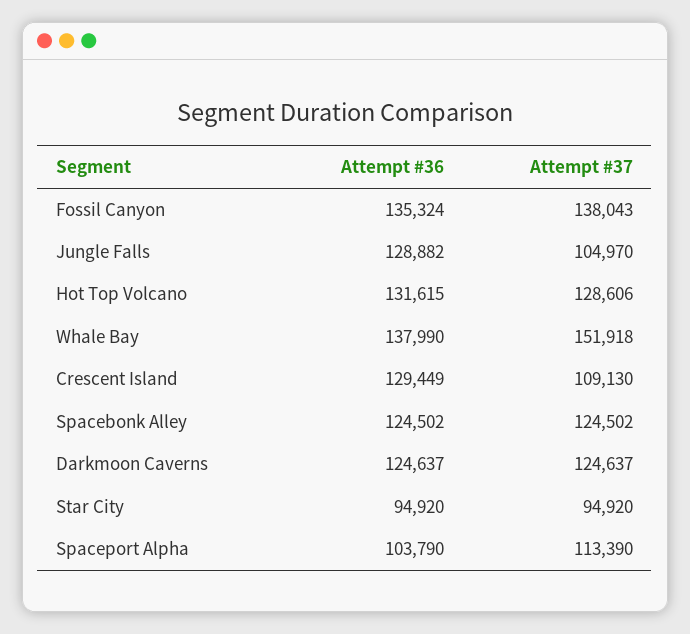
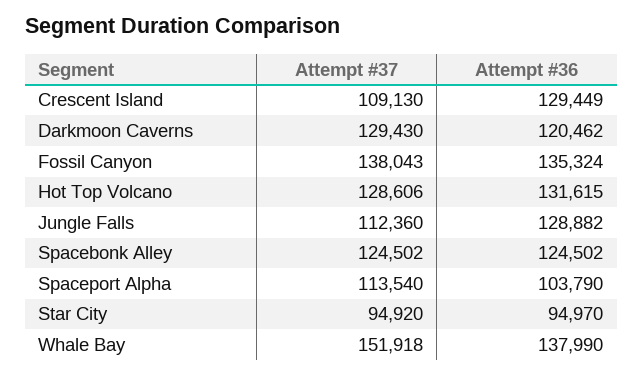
  {
    "Attempt #36": {
      "Fossil Canyon": 135324,
      "Jungle Falls": 128882,
      "Hot Top Volcano": 131615,
      "Whale Bay": 137990,
      "Crescent Island": 129449,
      "Spacebonk Alley": 124502,
-     "Darkmoon Caverns": 124637,
+     "Darkmoon Caverns": 120462,
-     "Star City": 94920,
+     "Star City": 94970,
      "Spaceport Alpha": 103790
    },
    "Attempt #37": {
      "Fossil Canyon": 138043,
-     "Jungle Falls": 104970,
+     "Jungle Falls": 112360,
      "Hot Top Volcano": 128606,
      "Whale Bay": 151918,
      "Crescent Island": 109130,
      "Spacebonk Alley": 124502,
-     "Darkmoon Caverns": 124637,
+     "Darkmoon Caverns": 129430,
      "Star City": 94920,
-     "Spaceport Alpha": 113390
+     "Spaceport Alpha": 113540
    }
  }

